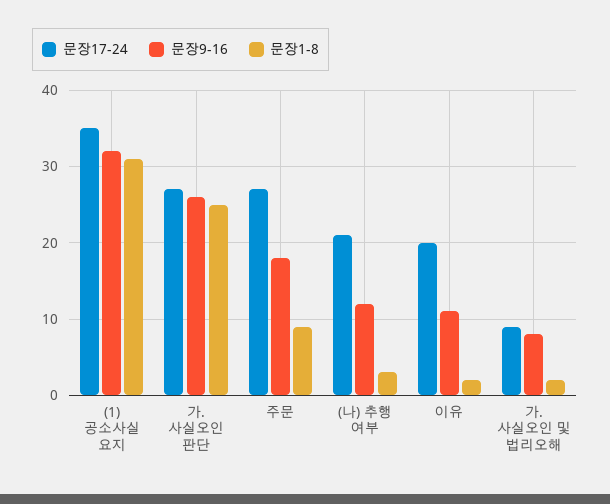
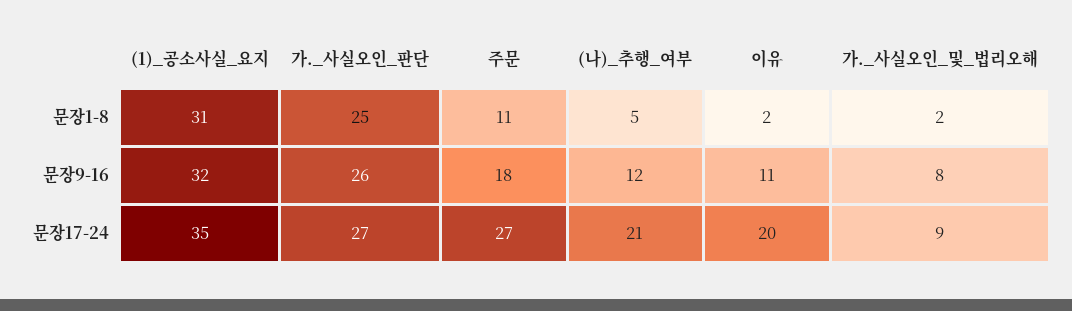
  {
    "문장17-24": {
      "(1) 공소사실 요지": 35,
      "가. 사실오인 판단": 27,
      "주문": 27,
      "(나) 추행 여부": 21,
      "이유": 20,
      "가. 사실오인 및 법리오해": 9
    },
    "문장9-16": {
      "(1) 공소사실 요지": 32,
      "가. 사실오인 판단": 26,
      "주문": 18,
      "(나) 추행 여부": 12,
      "이유": 11,
      "가. 사실오인 및 법리오해": 8
    },
    "문장1-8": {
      "(1) 공소사실 요지": 31,
      "가. 사실오인 판단": 25,
-     "주문": 9,
+     "주문": 11,
-     "(나) 추행 여부": 3,
+     "(나) 추행 여부": 5,
      "이유": 2,
      "가. 사실오인 및 법리오해": 2
    }
  }

